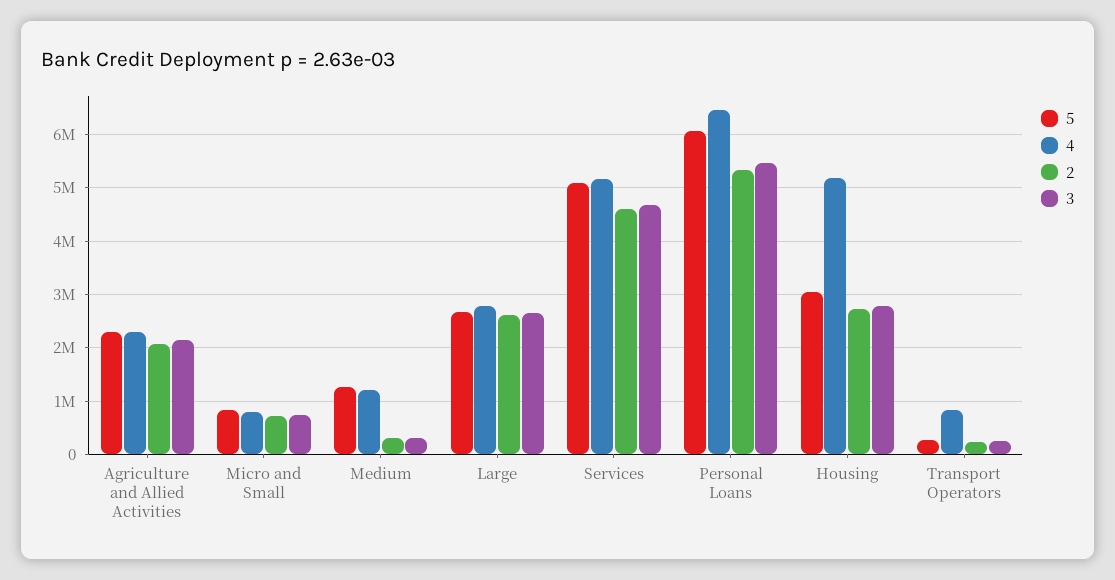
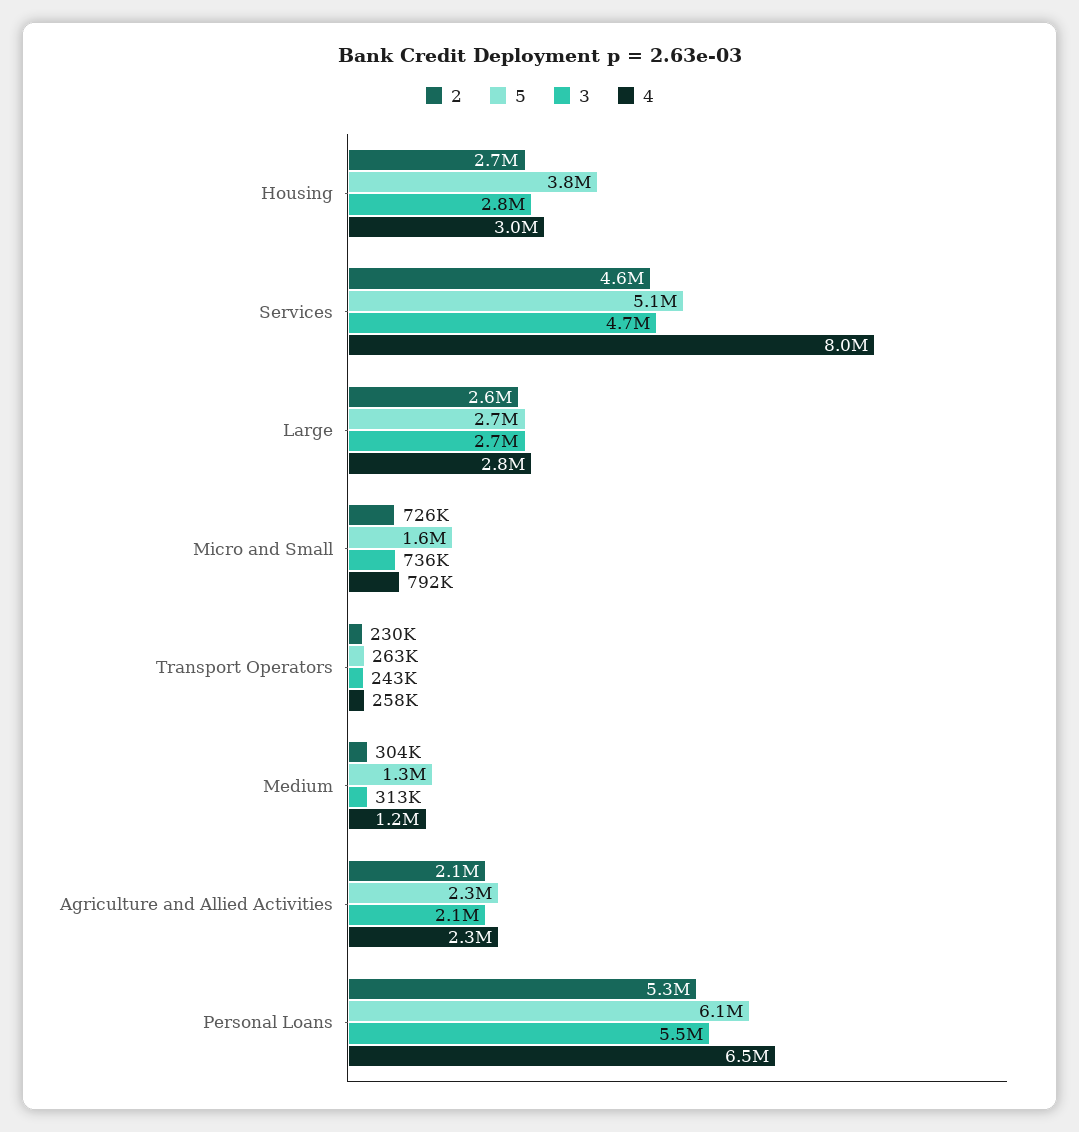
  {
    "5": {
      "Agriculture and Allied Activities": 2300000,
-     "Micro and Small": 800000,
+     "Micro and Small": 1600000,
      "Medium": 1300000,
      "Large": 2700000,
      "Services": 5100000,
      "Personal Loans": 6100000,
-     "Housing": 3000000,
+     "Housing": 3800000,
      "Transport Operators": 263000
    },
    "4": {
      "Agriculture and Allied Activities": 2300000,
      "Micro and Small": 792000,
      "Medium": 1200000,
      "Large": 2800000,
-     "Services": 5200000,
+     "Services": 8000000,
      "Personal Loans": 6500000,
-     "Housing": 5200000,
+     "Housing": 3000000,
-     "Transport Operators": 800000
+     "Transport Operators": 258000
    },
    "2": {
      "Agriculture and Allied Activities": 2100000,
      "Micro and Small": 726000,
      "Medium": 304000,
      "Large": 2600000,
      "Services": 4600000,
      "Personal Loans": 5300000,
      "Housing": 2700000,
      "Transport Operators": 230000
    },
    "3": {
      "Agriculture and Allied Activities": 2100000,
      "Micro and Small": 736000,
      "Medium": 313000,
      "Large": 2700000,
      "Services": 4700000,
      "Personal Loans": 5500000,
      "Housing": 2800000,
      "Transport Operators": 243000
    }
  }

